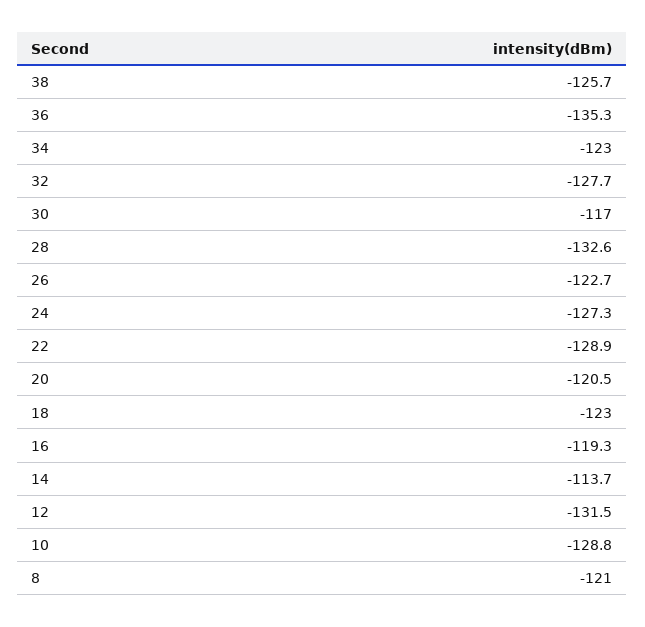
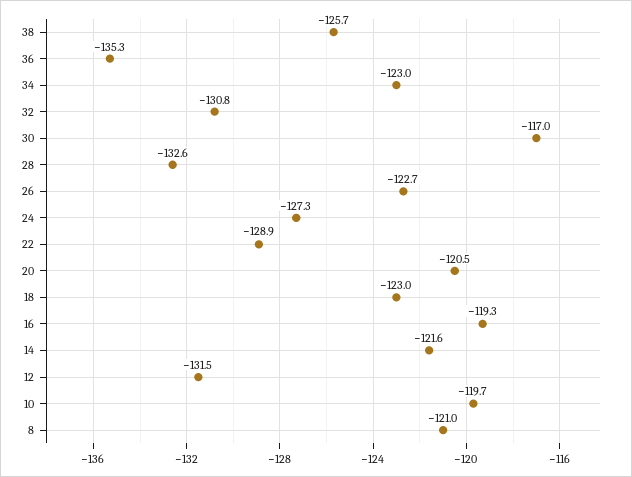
  {
    "38": -125.7,
    "36": -135.3,
    "34": -123,
-   "32": -127.7,
+   "32": -130.8,
    "30": -117,
    "28": -132.6,
    "26": -122.7,
    "24": -127.3,
    "22": -128.9,
    "20": -120.5,
    "18": -123,
    "16": -119.3,
-   "14": -113.7,
+   "14": -121.6,
    "12": -131.5,
-   "10": -128.8,
+   "10": -119.7,
    "8": -121
  }

